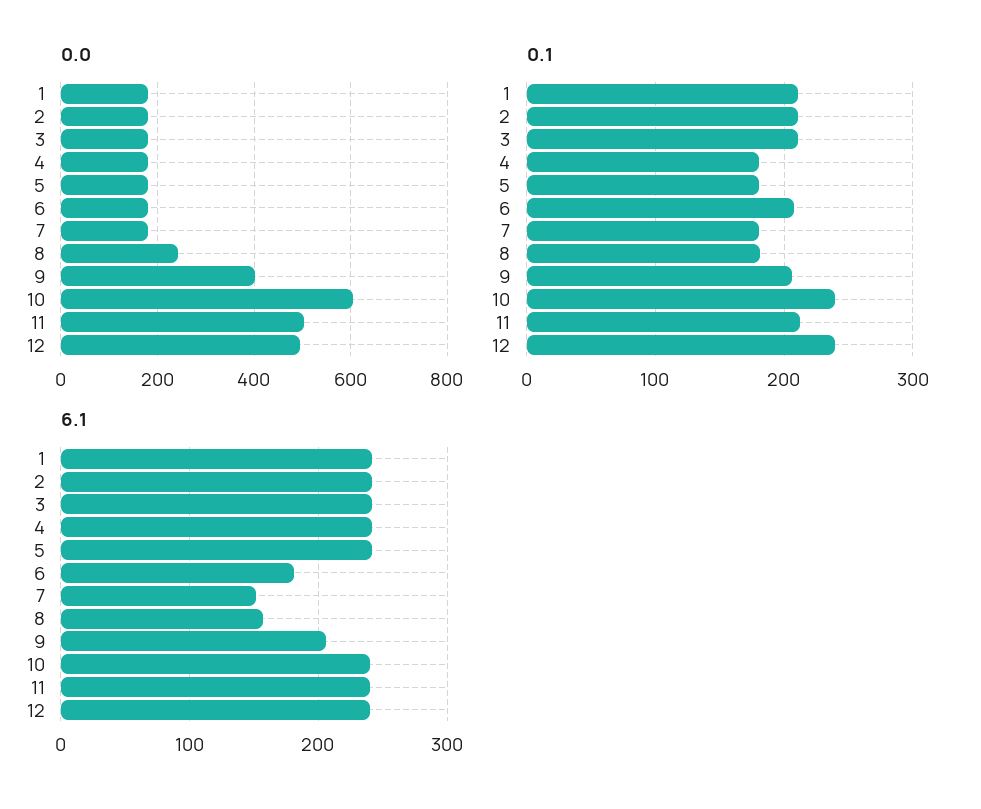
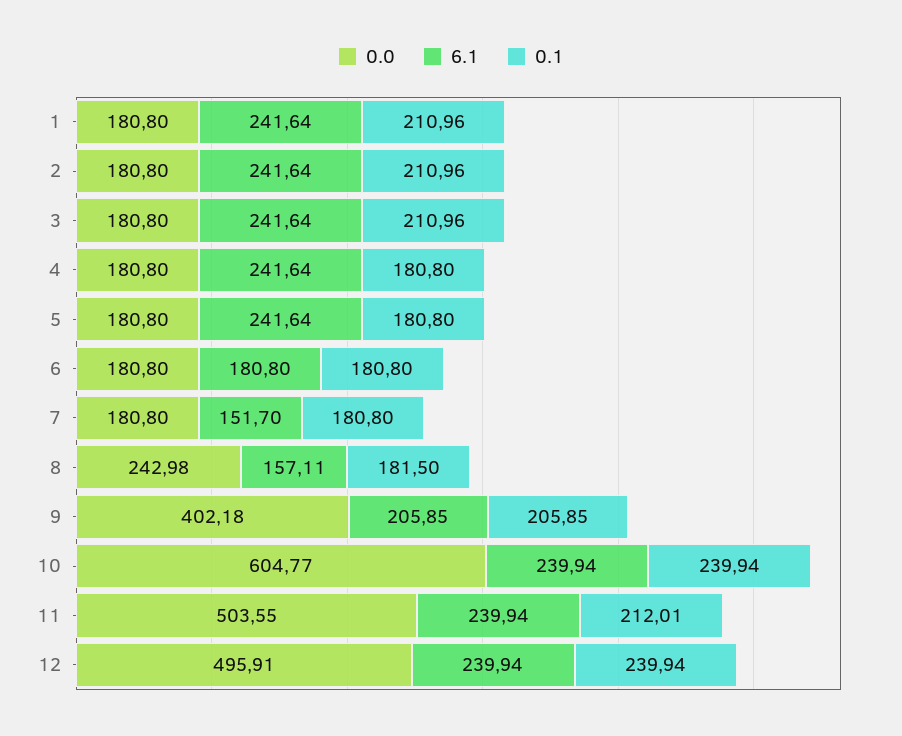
  {
    "0.0": {
      "1": 180.8,
      "2": 180.8,
      "3": 180.8,
      "4": 180.8,
      "5": 180.8,
      "6": 180.8,
      "7": 180.8,
      "8": 242.98,
      "9": 402.18,
      "10": 604.77,
      "11": 503.55,
      "12": 495.91
    },
    "0.1": {
      "1": 210.96,
      "2": 210.96,
      "3": 210.96,
      "4": 180.8,
      "5": 180.8,
-     "6": 210,
+     "6": 180.8,
      "7": 180.8,
      "8": 181.5,
      "9": 205.85,
      "10": 239.94,
      "11": 212.01,
      "12": 239.94
    },
    "6.1": {
      "1": 241.64,
      "2": 241.64,
      "3": 241.64,
      "4": 241.64,
      "5": 241.64,
      "6": 180.8,
      "7": 151.7,
      "8": 157.11,
      "9": 205.85,
      "10": 239.94,
      "11": 239.94,
      "12": 239.94
    }
  }

